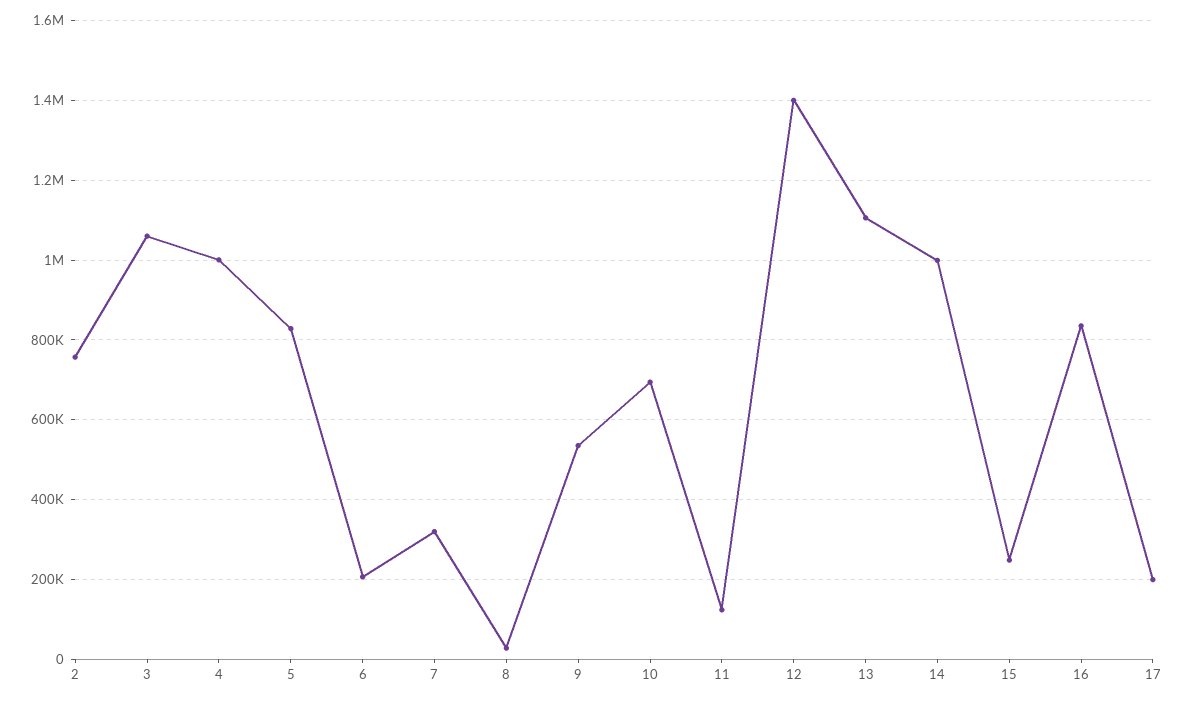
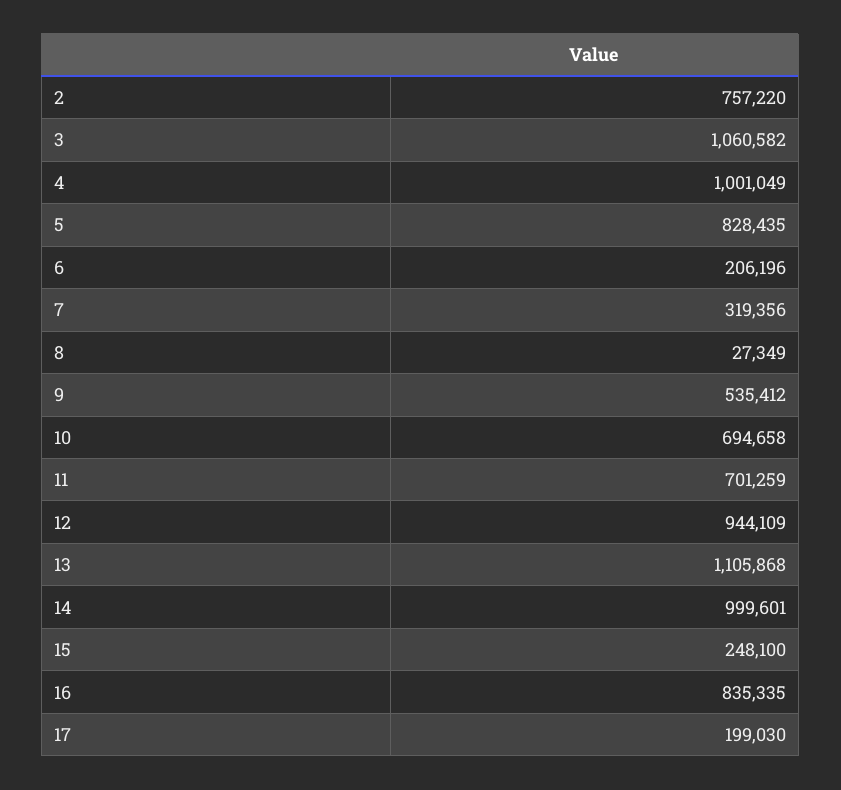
  {
    "2": 757220,
    "3": 1060582,
    "4": 1001049,
    "5": 828435,
    "6": 206196,
    "7": 319356,
    "8": 27349,
    "9": 535412,
    "10": 694658,
-   "11": 120000,
+   "11": 701259,
-   "12": 1400000,
+   "12": 944109,
    "13": 1105868,
    "14": 999601,
    "15": 248100,
    "16": 835335,
    "17": 199030
  }

